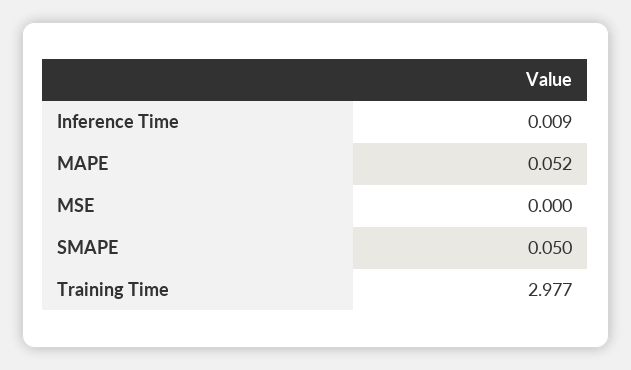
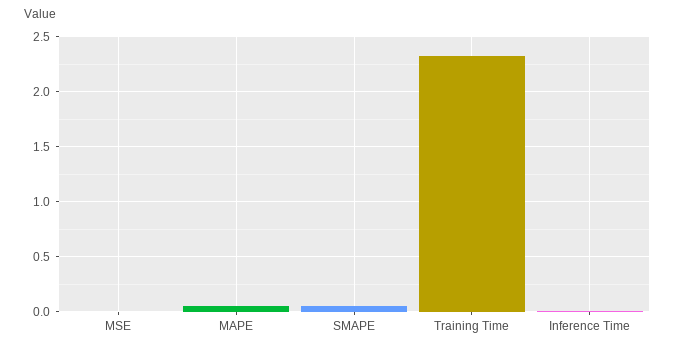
  {
    "Inference Time": 0.009,
    "MAPE": 0.052,
    "MSE": 0,
    "SMAPE": 0.05,
-   "Training Time": 2.977
+   "Training Time": 2.3
  }

